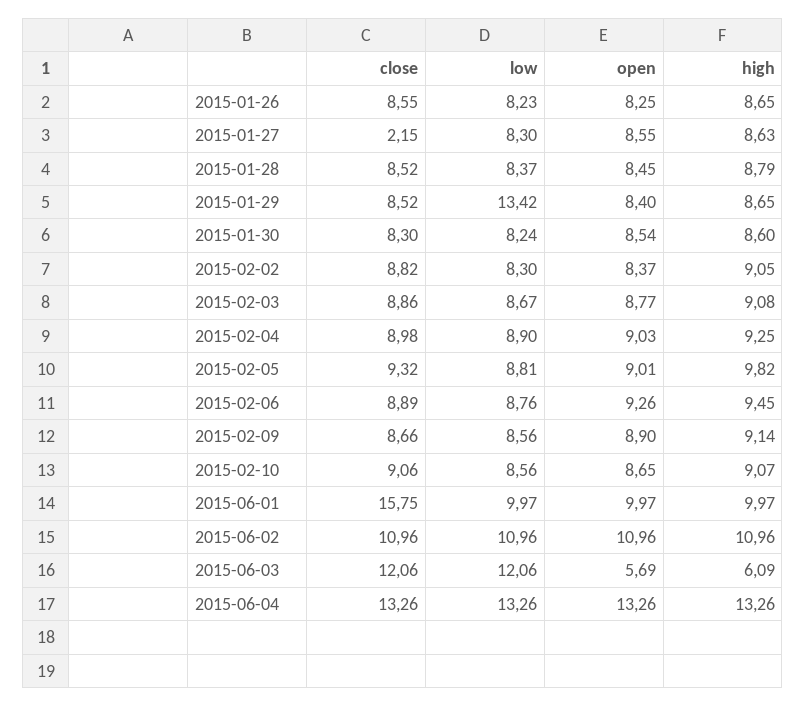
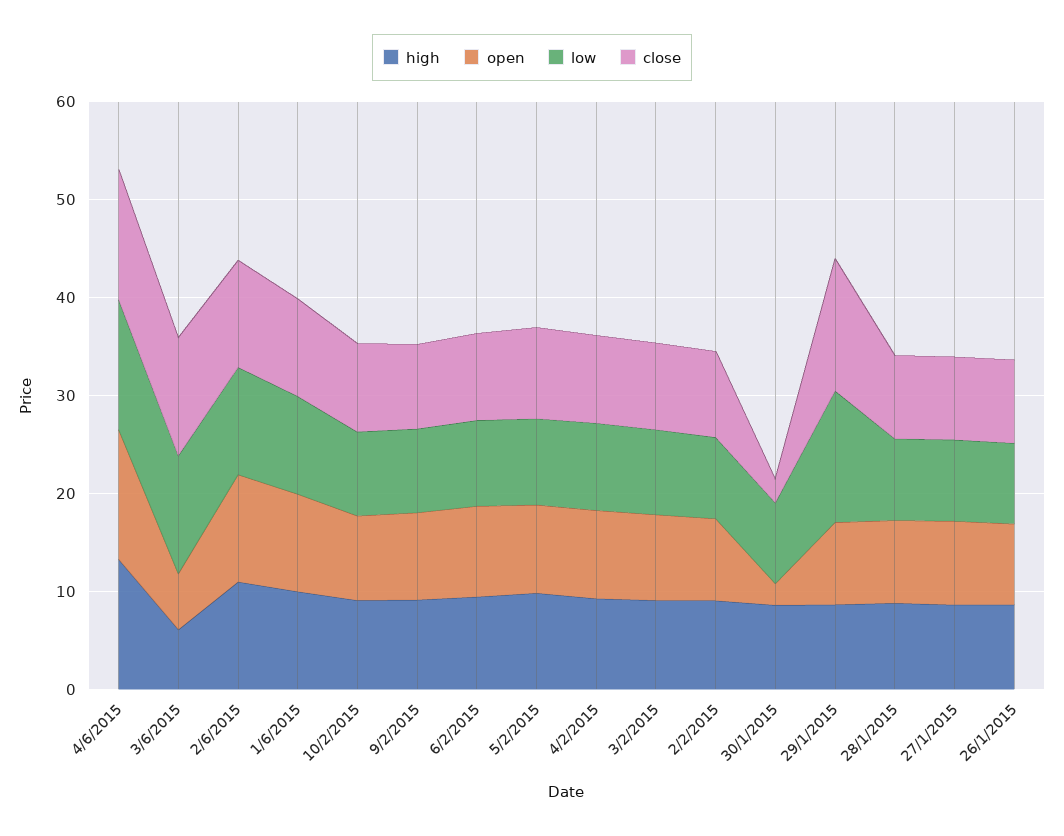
  {
    "close": {
      "2015-01-26": 8.55,
-     "2015-01-27": 2.15,
+     "2015-01-27": 8,
      "2015-01-28": 8.52,
-     "2015-01-29": 8.52,
+     "2015-01-29": 14,
-     "2015-01-30": 8.3,
+     "2015-01-30": 2,
      "2015-02-02": 8.82,
      "2015-02-03": 8.86,
      "2015-02-04": 8.98,
      "2015-02-05": 9.32,
      "2015-02-06": 8.89,
      "2015-02-09": 8.66,
      "2015-02-10": 9.06,
-     "2015-06-01": 15.75,
+     "2015-06-01": 10,
      "2015-06-02": 10.96,
      "2015-06-03": 12.06,
      "2015-06-04": 13.26
    },
    "low": {
      "2015-01-26": 8.23,
      "2015-01-27": 8.3,
      "2015-01-28": 8.37,
      "2015-01-29": 13.42,
      "2015-01-30": 8.24,
      "2015-02-02": 8.3,
      "2015-02-03": 8.67,
      "2015-02-04": 8.9,
      "2015-02-05": 8.81,
      "2015-02-06": 8.76,
      "2015-02-09": 8.56,
      "2015-02-10": 8.56,
      "2015-06-01": 9.97,
      "2015-06-02": 10.96,
      "2015-06-03": 12.06,
      "2015-06-04": 13.26
    },
    "open": {
      "2015-01-26": 8.25,
      "2015-01-27": 8.55,
      "2015-01-28": 8.45,
      "2015-01-29": 8.4,
-     "2015-01-30": 8.54,
+     "2015-01-30": 2,
      "2015-02-02": 8.37,
      "2015-02-03": 8.77,
      "2015-02-04": 9.03,
      "2015-02-05": 9.01,
      "2015-02-06": 9.26,
      "2015-02-09": 8.9,
      "2015-02-10": 8.65,
      "2015-06-01": 9.97,
      "2015-06-02": 10.96,
      "2015-06-03": 5.69,
      "2015-06-04": 13.26
    },
    "high": {
      "2015-01-26": 8.65,
      "2015-01-27": 8.63,
      "2015-01-28": 8.79,
      "2015-01-29": 8.65,
      "2015-01-30": 8.6,
      "2015-02-02": 9.05,
      "2015-02-03": 9.08,
      "2015-02-04": 9.25,
      "2015-02-05": 9.82,
      "2015-02-06": 9.45,
      "2015-02-09": 9.14,
      "2015-02-10": 9.07,
      "2015-06-01": 9.97,
      "2015-06-02": 10.96,
      "2015-06-03": 6.09,
      "2015-06-04": 13.26
    }
  }

